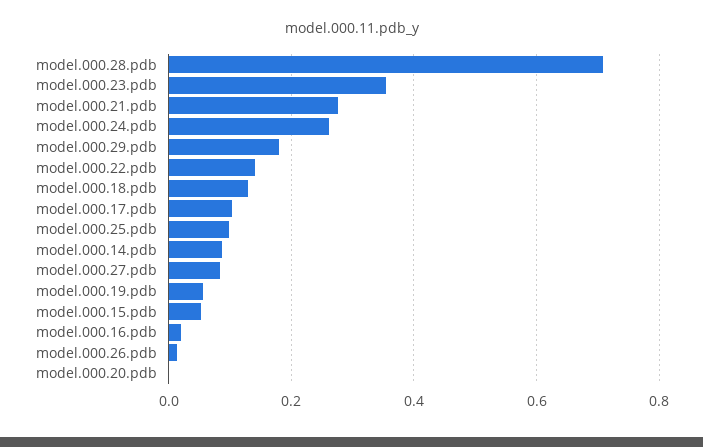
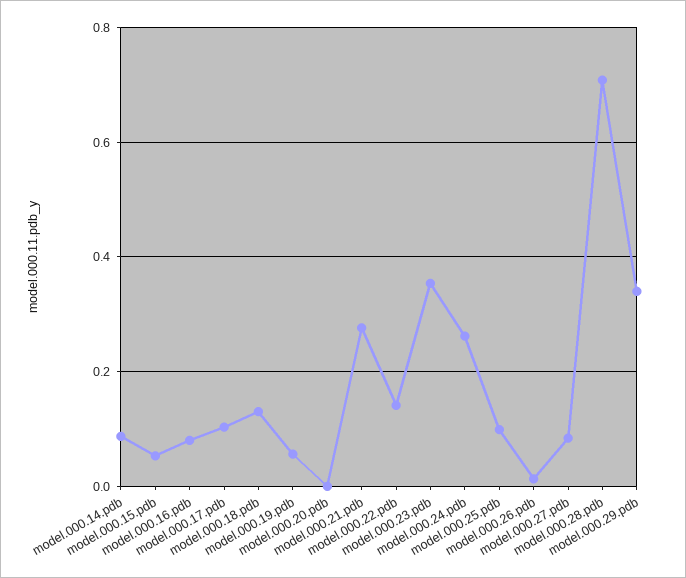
  {
    "model.000.28.pdb": 0.7,
    "model.000.23.pdb": 0.36,
    "model.000.21.pdb": 0.28,
    "model.000.24.pdb": 0.26,
-   "model.000.29.pdb": 0.18,
+   "model.000.29.pdb": 0.34,
    "model.000.22.pdb": 0.14,
    "model.000.18.pdb": 0.14,
    "model.000.17.pdb": 0.1,
    "model.000.25.pdb": 0.1,
    "model.000.14.pdb": 0.08,
    "model.000.27.pdb": 0.08,
    "model.000.19.pdb": 0.06,
    "model.000.15.pdb": 0.06,
-   "model.000.16.pdb": 0.02,
+   "model.000.16.pdb": 0.08,
    "model.000.26.pdb": 0.02,
    "model.000.20.pdb": 0
  }

